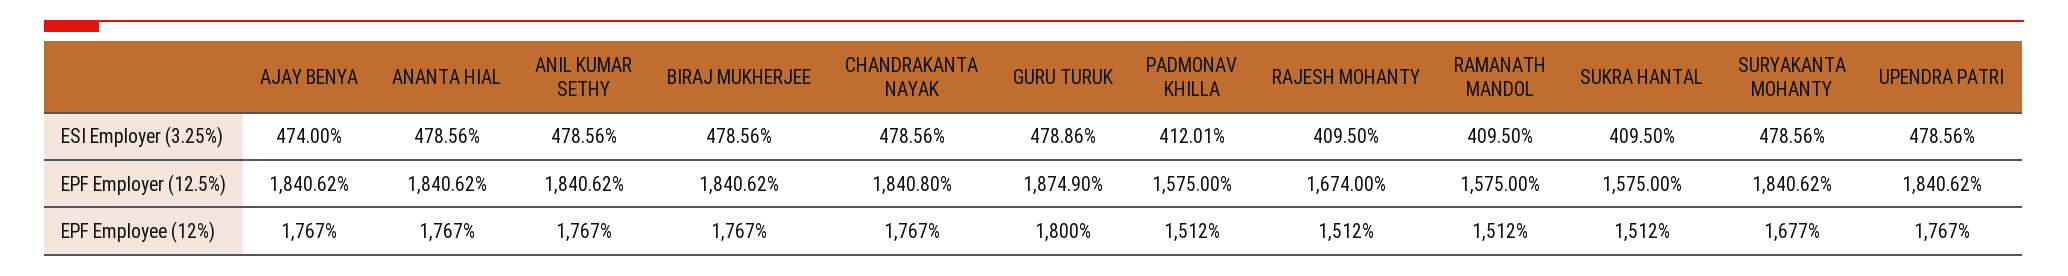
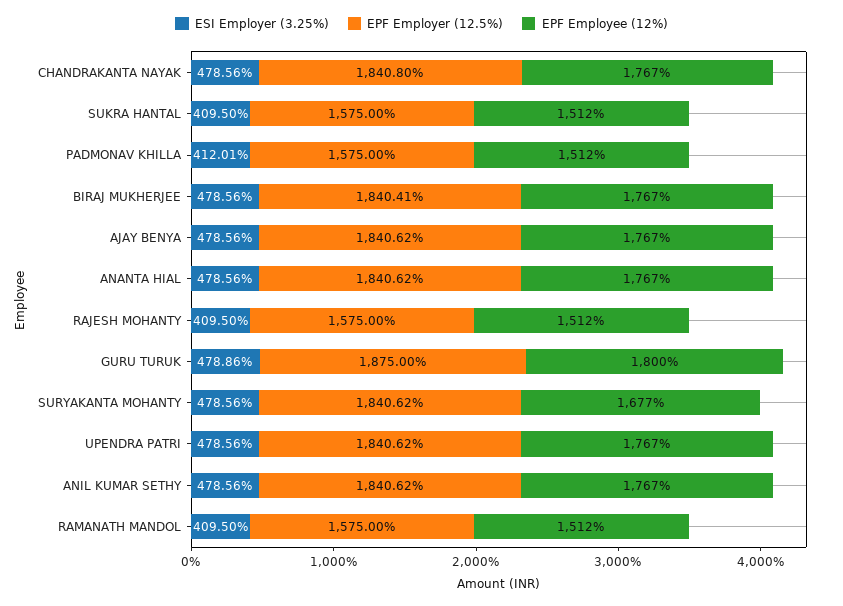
  {
    "ESI Employer (3.25%)": {
-     "AJAY BENYA": 474,
+     "AJAY BENYA": 478.56,
      "ANANTA HIAL": 478.56,
      "ANIL KUMAR SETHY": 478.56,
      "BIRAJ MUKHERJEE": 478.56,
      "CHANDRAKANTA NAYAK": 478.56,
      "GURU TURUK": 478.86,
      "PADMONAV KHILLA": 412.01,
      "RAJESH MOHANTY": 409.5,
      "RAMANATH MANDOL": 409.5,
      "SUKRA HANTAL": 409.5,
      "SURYAKANTA MOHANTY": 478.56,
      "UPENDRA PATRI": 478.56
    },
    "EPF Employer (12.5%)": {
      "AJAY BENYA": 1840.62,
      "ANANTA HIAL": 1840.62,
      "ANIL KUMAR SETHY": 1840.62,
-     "BIRAJ MUKHERJEE": 1840.62,
+     "BIRAJ MUKHERJEE": 1840.41,
      "CHANDRAKANTA NAYAK": 1840.8,
-     "GURU TURUK": 1874.9,
+     "GURU TURUK": 1875,
      "PADMONAV KHILLA": 1575,
-     "RAJESH MOHANTY": 1674,
+     "RAJESH MOHANTY": 1575,
      "RAMANATH MANDOL": 1575,
      "SUKRA HANTAL": 1575,
      "SURYAKANTA MOHANTY": 1840.62,
      "UPENDRA PATRI": 1840.62
    },
    "EPF Employee (12%)": {
      "AJAY BENYA": 1767,
      "ANANTA HIAL": 1767,
      "ANIL KUMAR SETHY": 1767,
      "BIRAJ MUKHERJEE": 1767,
      "CHANDRAKANTA NAYAK": 1767,
      "GURU TURUK": 1800,
      "PADMONAV KHILLA": 1512,
      "RAJESH MOHANTY": 1512,
      "RAMANATH MANDOL": 1512,
      "SUKRA HANTAL": 1512,
      "SURYAKANTA MOHANTY": 1677,
      "UPENDRA PATRI": 1767
    }
  }

